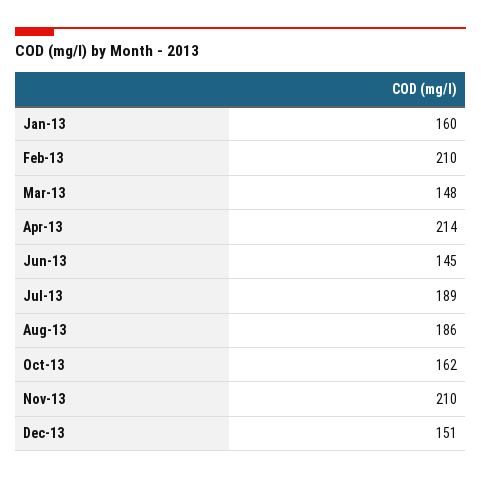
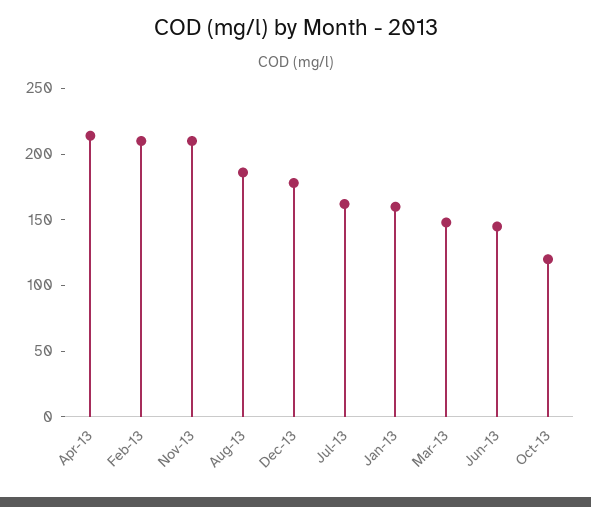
  {
    "Jan-13": 160,
    "Feb-13": 210,
    "Mar-13": 148,
    "Apr-13": 214,
    "Jun-13": 145,
-   "Jul-13": 189,
+   "Jul-13": 160,
    "Aug-13": 186,
-   "Oct-13": 162,
+   "Oct-13": 120,
    "Nov-13": 210,
-   "Dec-13": 151
+   "Dec-13": 180
  }

